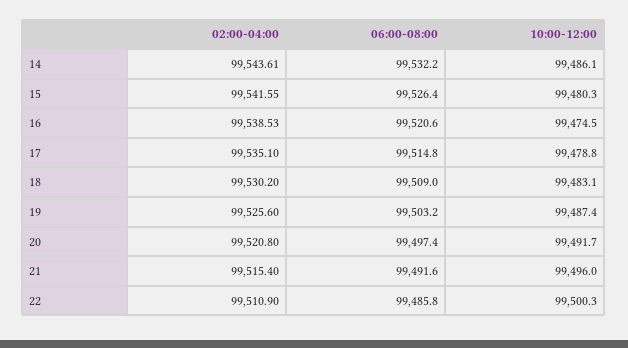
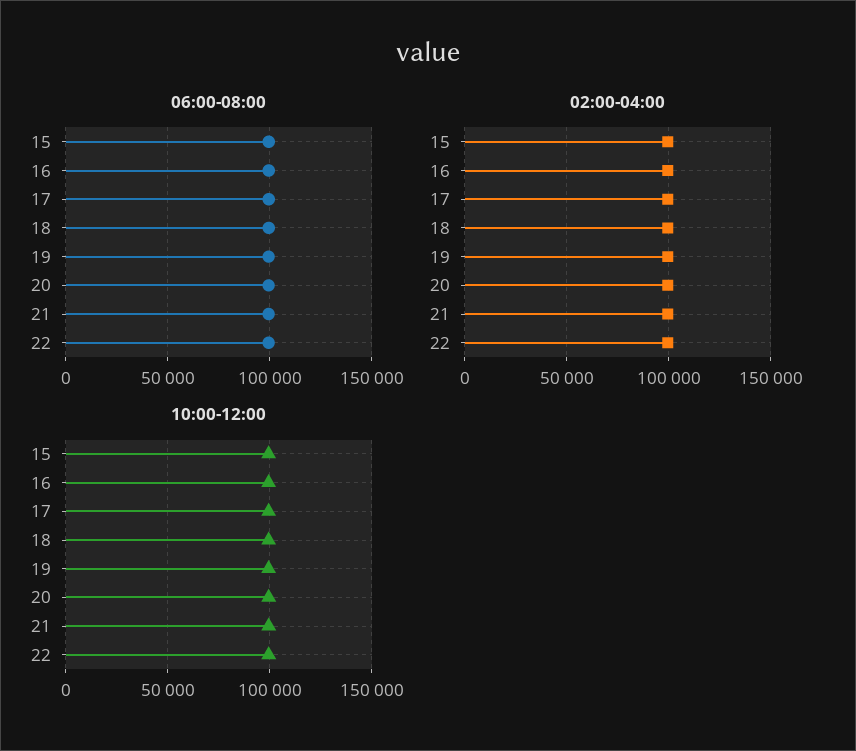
  {
    "02:00-04:00": {
-     "14": 99543.61,
      "15": 99541.55,
      "16": 99538.53,
      "17": 99535.1,
      "18": 99530.2,
      "19": 99525.6,
      "20": 99520.8,
      "21": 99515.4,
      "22": 99510.9
    },
    "06:00-08:00": {
-     "14": 99532.2,
      "15": 99526.4,
      "16": 99520.6,
      "17": 99514.8,
      "18": 99509,
      "19": 99503.2,
      "20": 99497.4,
      "21": 99491.6,
      "22": 99485.8
    },
    "10:00-12:00": {
-     "14": 99486.1,
      "15": 99480.3,
      "16": 99474.5,
      "17": 99478.8,
      "18": 99483.1,
      "19": 99487.4,
      "20": 99491.7,
      "21": 99496,
      "22": 99500.3
    }
  }

